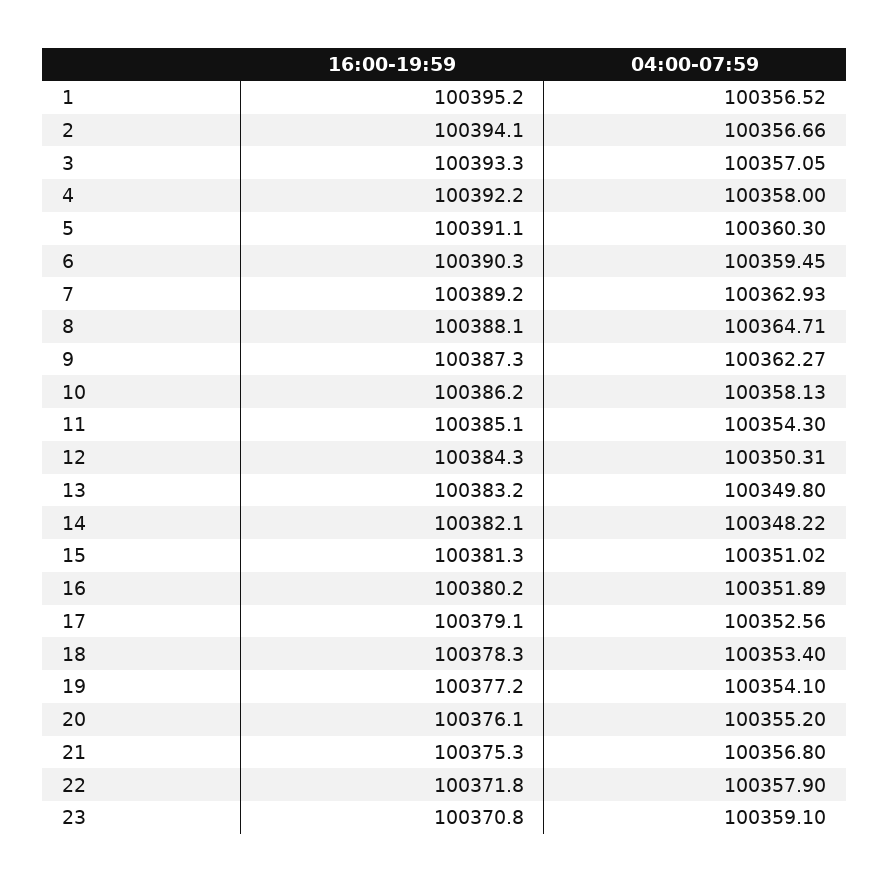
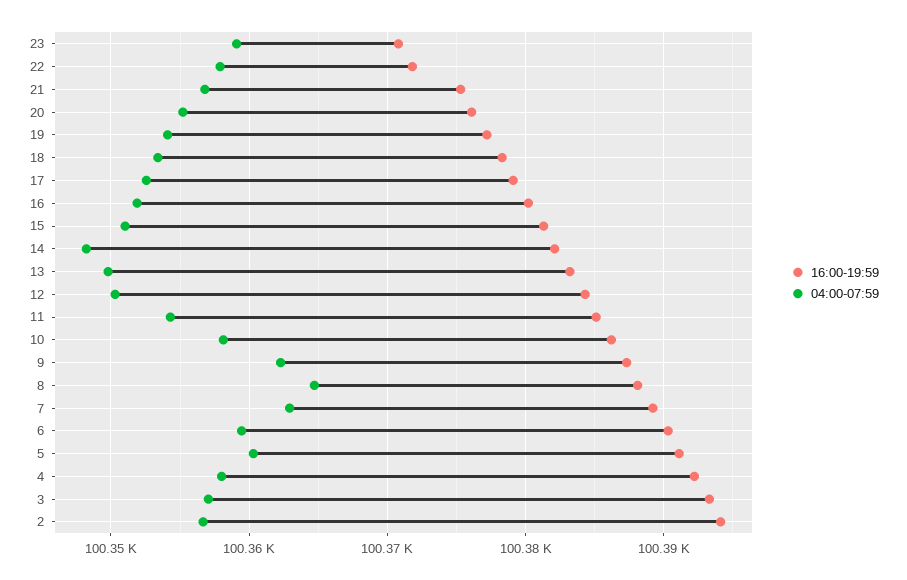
  {
    "16:00-19:59": {
-     "1": 100395.2,
      "2": 100394.1,
      "3": 100393.3,
      "4": 100392.2,
      "5": 100391.1,
      "6": 100390.3,
      "7": 100389.2,
      "8": 100388.1,
      "9": 100387.3,
      "10": 100386.2,
      "11": 100385.1,
      "12": 100384.3,
      "13": 100383.2,
      "14": 100382.1,
      "15": 100381.3,
      "16": 100380.2,
      "17": 100379.1,
      "18": 100378.3,
      "19": 100377.2,
      "20": 100376.1,
      "21": 100375.3,
      "22": 100371.8,
      "23": 100370.8
    },
    "04:00-07:59": {
-     "1": 100356.52,
      "2": 100356.66,
      "3": 100357.05,
      "4": 100358,
      "5": 100360.3,
      "6": 100359.45,
      "7": 100362.93,
      "8": 100364.71,
      "9": 100362.27,
      "10": 100358.13,
      "11": 100354.3,
      "12": 100350.31,
      "13": 100349.8,
      "14": 100348.22,
      "15": 100351.02,
      "16": 100351.89,
      "17": 100352.56,
      "18": 100353.4,
      "19": 100354.1,
      "20": 100355.2,
      "21": 100356.8,
      "22": 100357.9,
      "23": 100359.1
    }
  }

